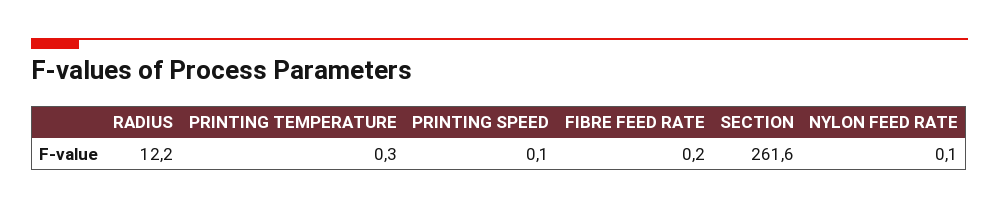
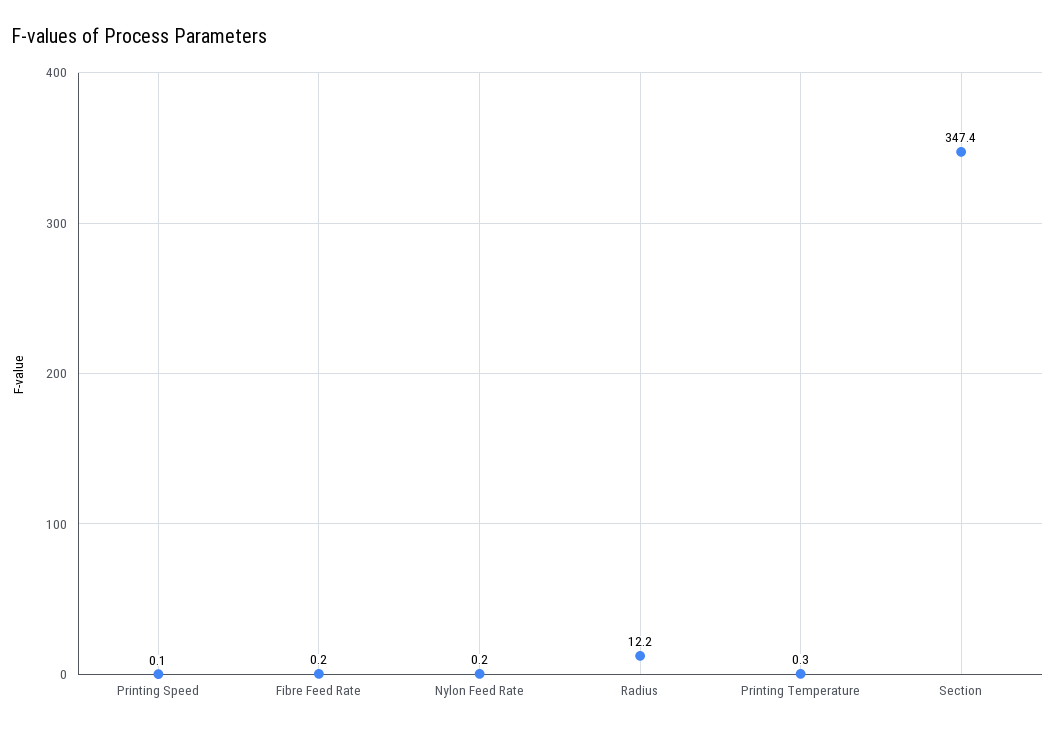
  {
    "RADIUS": 12.2,
    "PRINTING TEMPERATURE": 0.3,
    "PRINTING SPEED": 0.1,
    "FIBRE FEED RATE": 0.2,
-   "SECTION": 261.6,
+   "SECTION": 347.4,
-   "NYLON FEED RATE": 0.1
+   "NYLON FEED RATE": 0.2
  }

